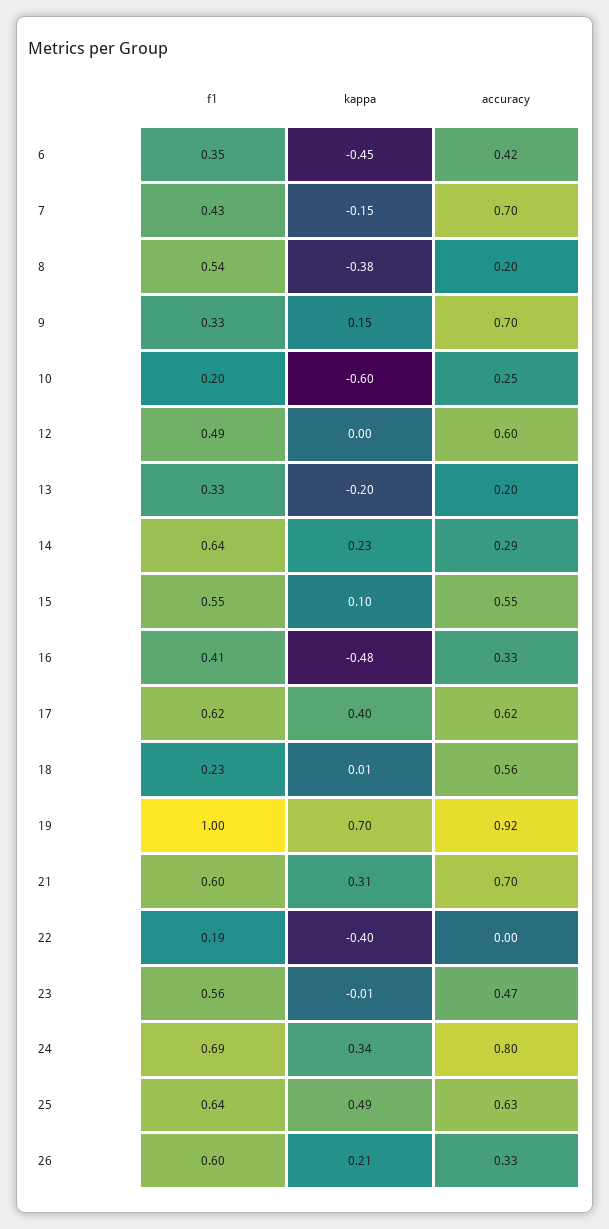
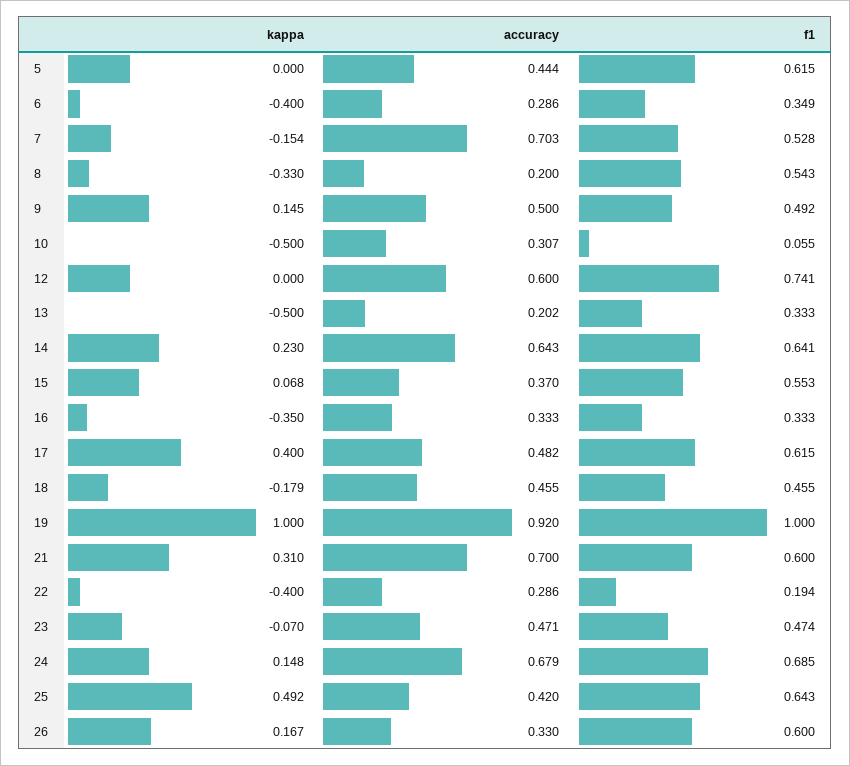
  {
    "f1": {
      "6": 0.349,
-     "7": 0.43,
+     "7": 0.528,
      "8": 0.543,
-     "9": 0.33,
+     "9": 0.492,
-     "10": 0.2,
+     "10": 0.055,
-     "12": 0.49,
+     "12": 0.741,
      "13": 0.333,
      "14": 0.641,
      "15": 0.553,
-     "16": 0.41,
+     "16": 0.333,
      "17": 0.615,
-     "18": 0.23,
+     "18": 0.455,
      "19": 1,
      "21": 0.6,
      "22": 0.194,
-     "23": 0.56,
+     "23": 0.474,
      "24": 0.685,
      "25": 0.643,
-     "26": 0.6
+     "26": 0.6,
+     "5": 0.615
    },
    "kappa": {
-     "6": -0.45,
+     "6": -0.4,
      "7": -0.154,
-     "8": -0.38,
+     "8": -0.33,
      "9": 0.145,
-     "10": -0.6,
+     "10": -0.5,
      "12": 0,
-     "13": -0.2,
+     "13": -0.5,
      "14": 0.23,
-     "15": 0.1,
+     "15": 0.068,
-     "16": -0.48,
+     "16": -0.35,
      "17": 0.4,
-     "18": 0.01,
+     "18": -0.179,
-     "19": 0.7,
+     "19": 1,
      "21": 0.31,
      "22": -0.4,
-     "23": -0.01,
+     "23": -0.07,
-     "24": 0.34,
+     "24": 0.148,
      "25": 0.492,
-     "26": 0.21
+     "26": 0.167,
+     "5": 0
    },
    "accuracy": {
-     "6": 0.42,
+     "6": 0.286,
      "7": 0.703,
      "8": 0.2,
-     "9": 0.7,
+     "9": 0.5,
-     "10": 0.25,
+     "10": 0.307,
      "12": 0.6,
      "13": 0.202,
-     "14": 0.29,
+     "14": 0.643,
-     "15": 0.55,
+     "15": 0.37,
      "16": 0.333,
-     "17": 0.62,
+     "17": 0.482,
-     "18": 0.56,
+     "18": 0.455,
      "19": 0.92,
      "21": 0.7,
-     "22": 0,
+     "22": 0.286,
      "23": 0.471,
-     "24": 0.8,
+     "24": 0.679,
-     "25": 0.63,
+     "25": 0.42,
-     "26": 0.33
+     "26": 0.33,
+     "5": 0.444
    }
  }

